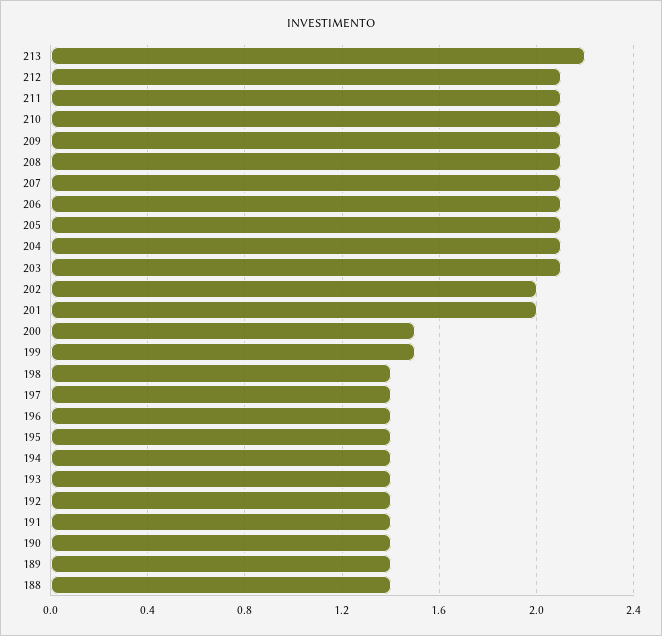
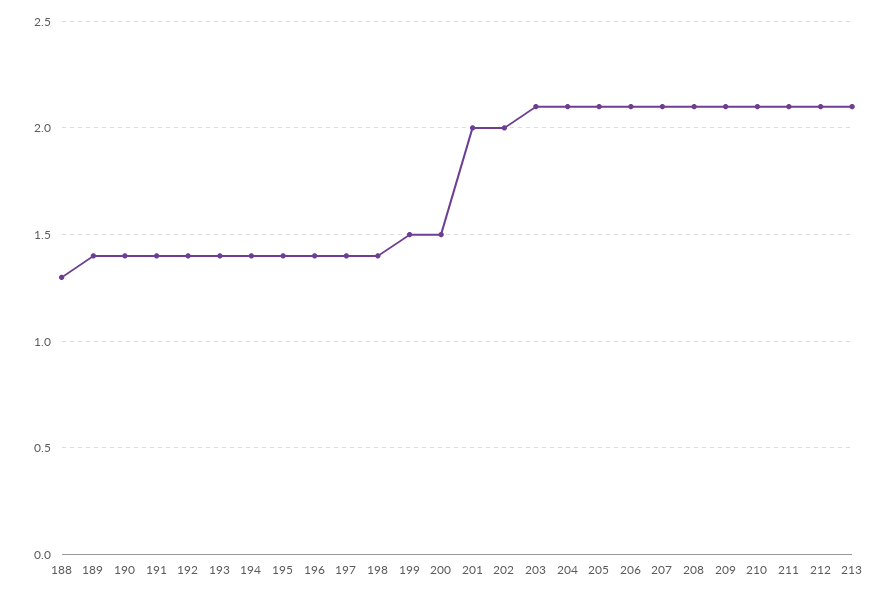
  {
-   "213": 2.2,
+   "213": 2.1,
    "212": 2.1,
    "211": 2.1,
    "210": 2.1,
    "209": 2.1,
    "208": 2.1,
    "207": 2.1,
    "206": 2.1,
    "205": 2.1,
    "204": 2.1,
    "203": 2.1,
    "202": 2,
    "201": 2,
    "200": 1.5,
    "199": 1.5,
    "198": 1.4,
    "197": 1.4,
    "196": 1.4,
    "195": 1.4,
    "194": 1.4,
    "193": 1.4,
    "192": 1.4,
    "191": 1.4,
    "190": 1.4,
    "189": 1.4,
-   "188": 1.4
+   "188": 1.3
  }

